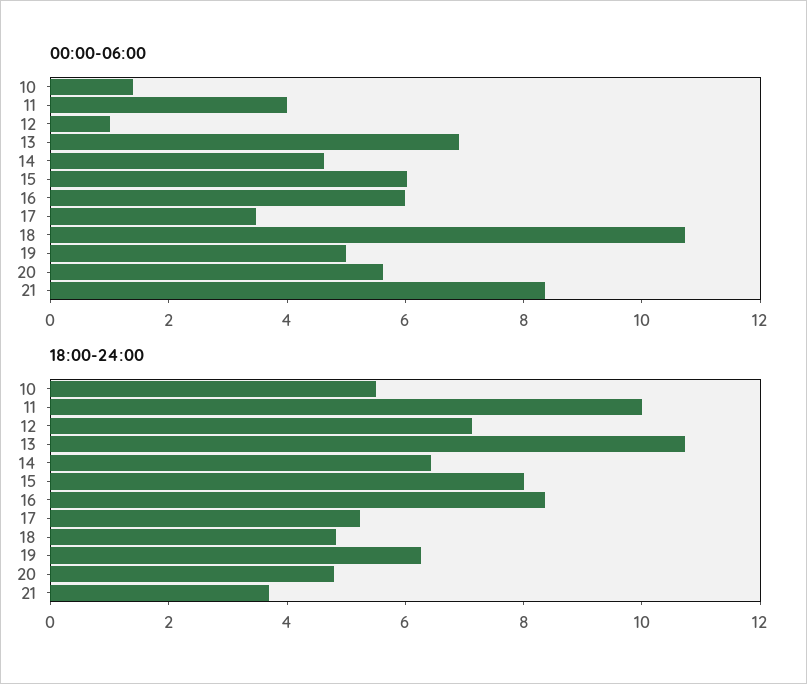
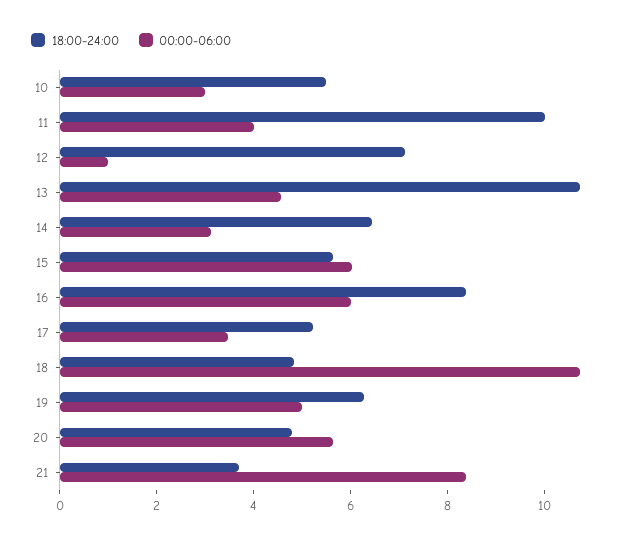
  {
    "00:00-06:00": {
-     "10": 1.5,
+     "10": 3,
      "11": 4,
      "12": 1,
-     "13": 7,
+     "13": 4.5,
-     "14": 4.5,
+     "14": 3,
      "15": 6,
      "16": 6,
      "17": 3.5,
      "18": 10.5,
      "19": 5,
      "20": 5.5,
      "21": 8.5
    },
    "18:00-24:00": {
      "10": 5.5,
      "11": 10,
      "12": 7,
      "13": 10.5,
      "14": 6.5,
-     "15": 8,
+     "15": 5.5,
      "16": 8.5,
      "17": 5,
      "18": 5,
      "19": 6.5,
      "20": 5,
      "21": 3.5
    }
  }

